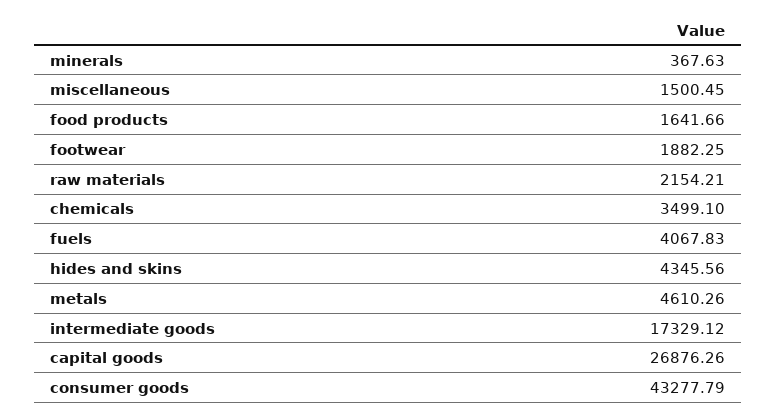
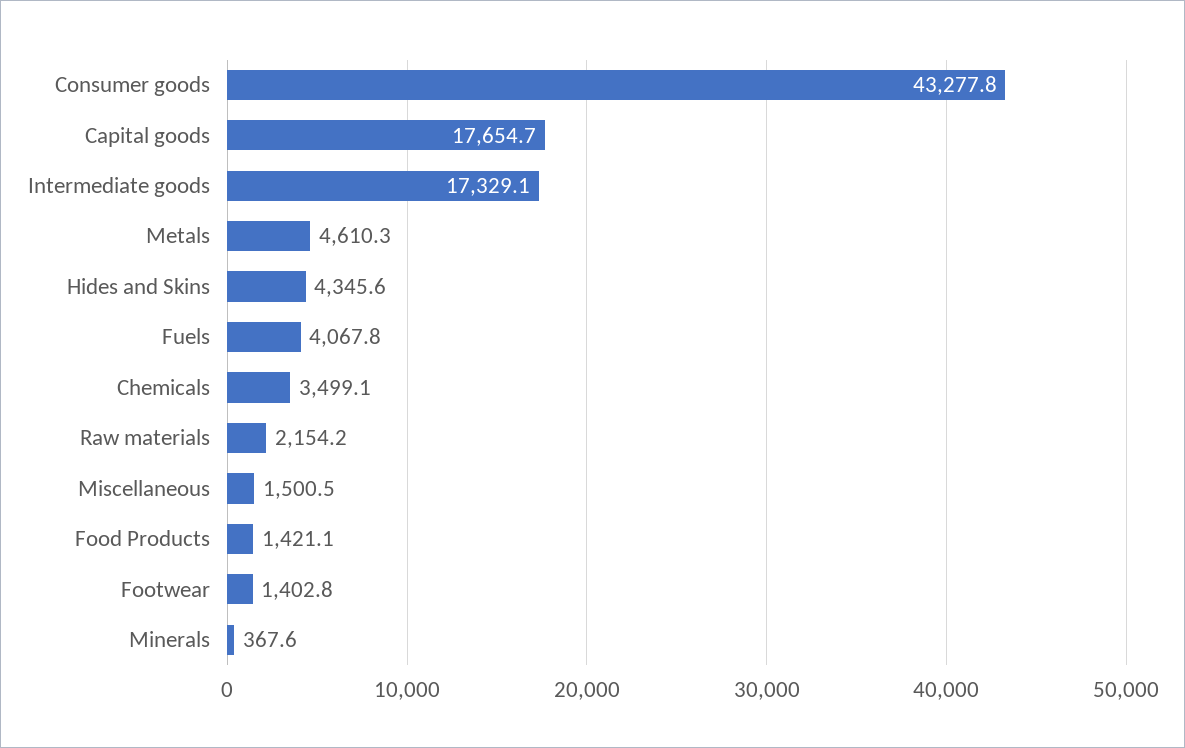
  {
    "minerals": 367.63,
    "miscellaneous": 1500.45,
-   "food products": 1641.66,
+   "food products": 1421.1,
-   "footwear": 1882.25,
+   "footwear": 1402.8,
    "raw materials": 2154.21,
    "chemicals": 3499.1,
    "fuels": 4067.83,
    "hides and skins": 4345.56,
    "metals": 4610.26,
    "intermediate goods": 17329.12,
-   "capital goods": 26876.26,
+   "capital goods": 17654.7,
    "consumer goods": 43277.79
  }

